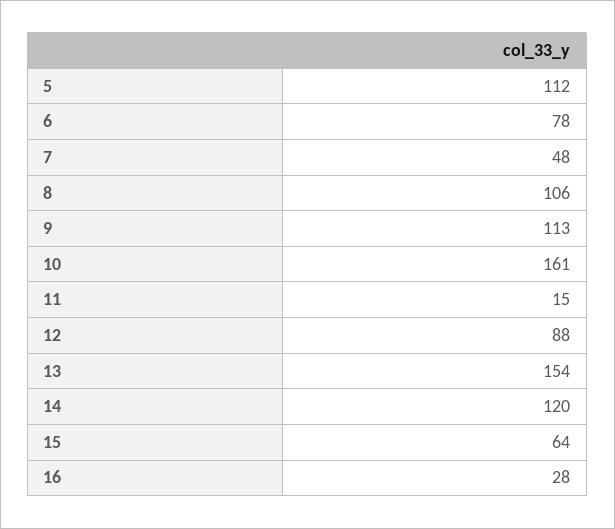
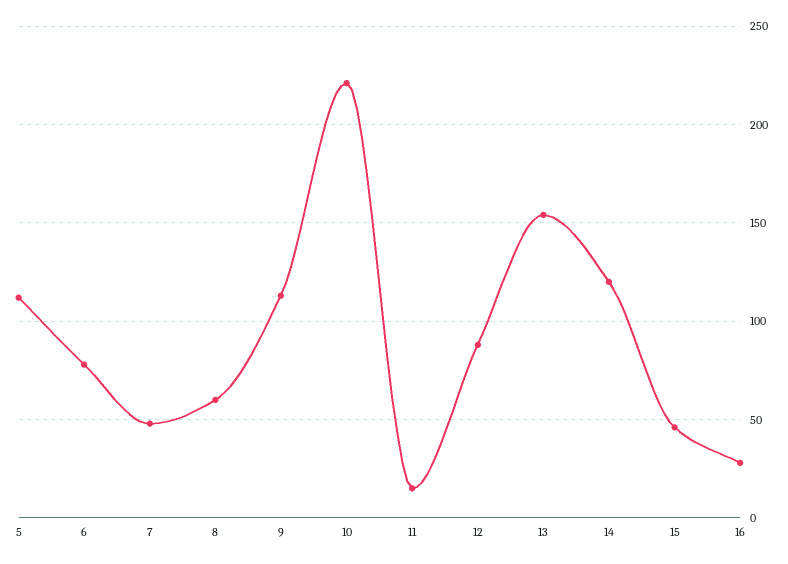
  {
    "5": 112,
    "6": 78,
    "7": 48,
-   "8": 106,
+   "8": 60,
    "9": 113,
-   "10": 161,
+   "10": 220,
    "11": 15,
    "12": 88,
    "13": 154,
    "14": 120,
-   "15": 64,
+   "15": 45,
    "16": 28
  }

